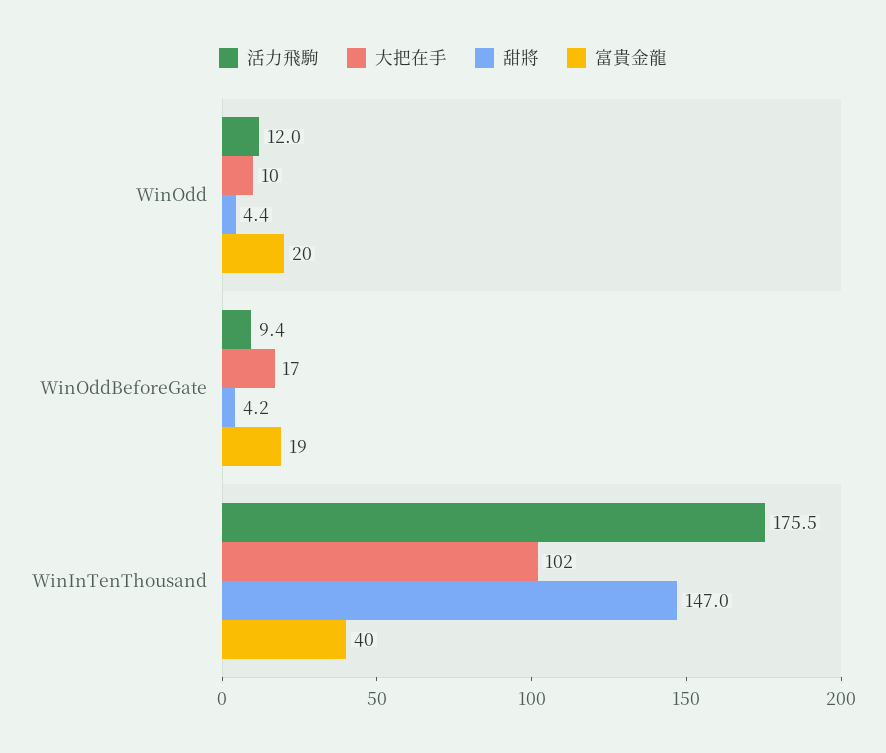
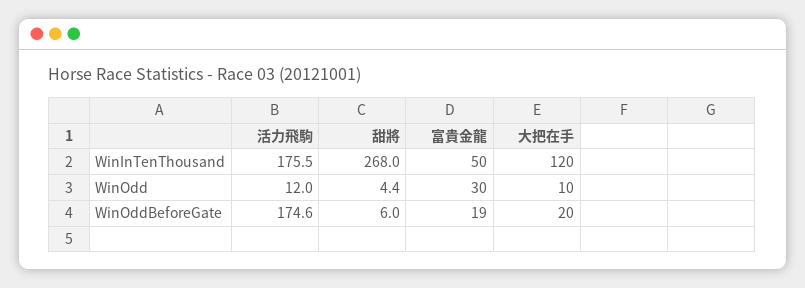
  {
    "活力飛駒": {
      "WinOdd": 12,
-     "WinOddBeforeGate": 9.4,
+     "WinOddBeforeGate": 174.6,
      "WinInTenThousand": 175.5
    },
    "大把在手": {
      "WinOdd": 10,
-     "WinOddBeforeGate": 17,
+     "WinOddBeforeGate": 20,
-     "WinInTenThousand": 102
+     "WinInTenThousand": 120
    },
    "甜將": {
      "WinOdd": 4.4,
-     "WinOddBeforeGate": 4.2,
+     "WinOddBeforeGate": 6,
-     "WinInTenThousand": 147
+     "WinInTenThousand": 268
    },
    "富貴金龍": {
-     "WinOdd": 20,
+     "WinOdd": 30,
      "WinOddBeforeGate": 19,
-     "WinInTenThousand": 40
+     "WinInTenThousand": 50
    }
  }

